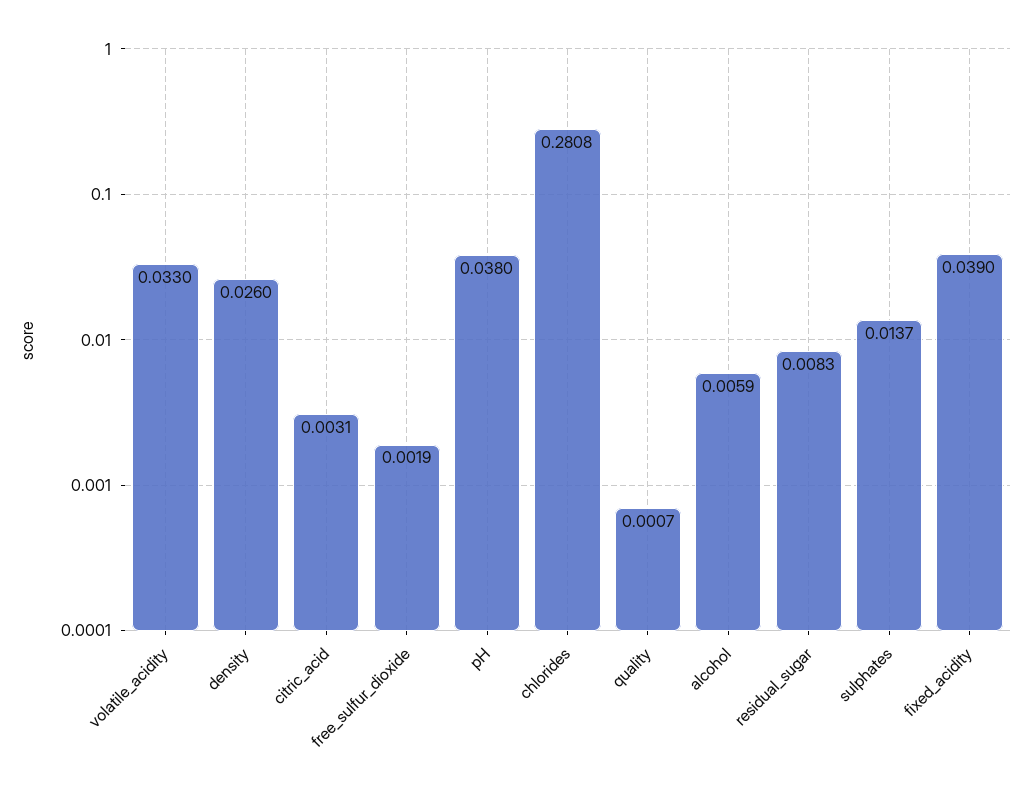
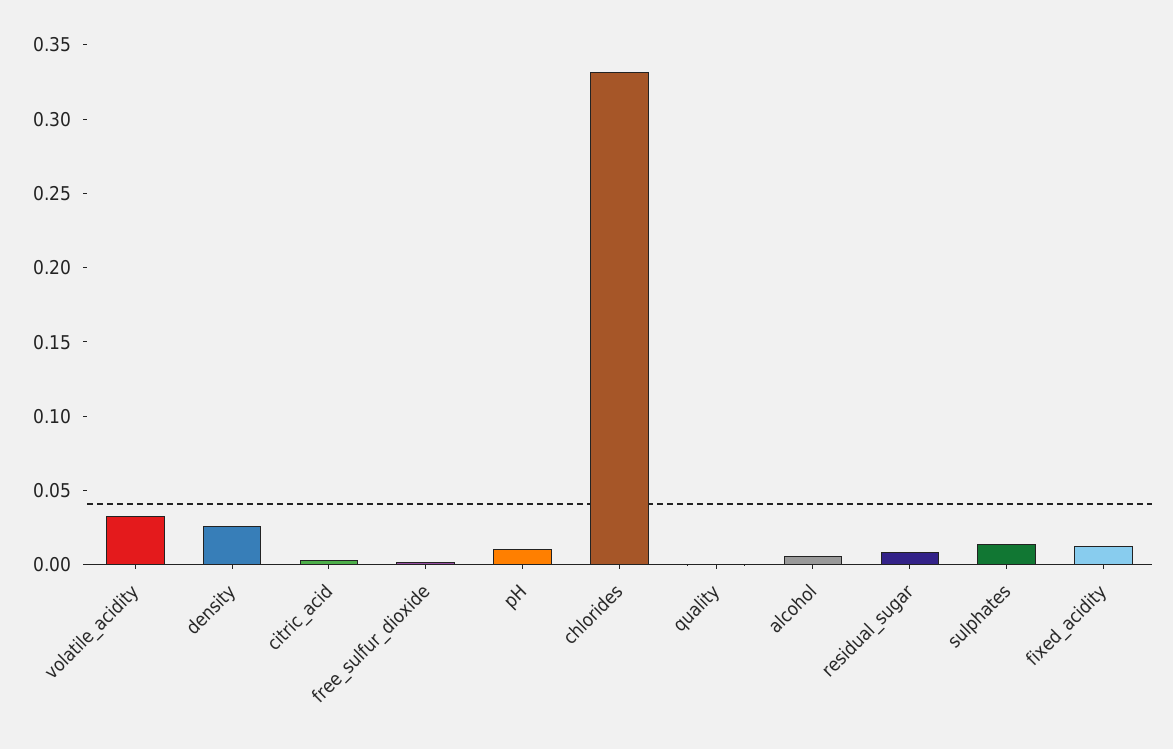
  {
    "volatile_acidity": 0.033,
    "density": 0.026,
    "citric_acid": 0.0031,
    "free_sulfur_dioxide": 0.0019,
-   "pH": 0.038,
+   "pH": 0.01,
-   "chlorides": 0.2808,
+   "chlorides": 0.33,
    "quality": 0.0007,
    "alcohol": 0.0059,
    "residual_sugar": 0.0083,
    "sulphates": 0.0137,
-   "fixed_acidity": 0.039
+   "fixed_acidity": 0.01
  }

